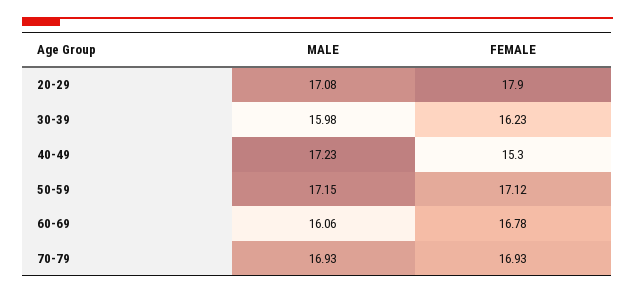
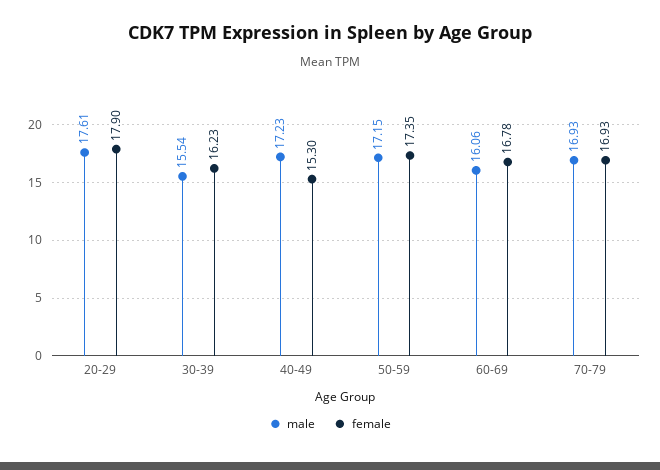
  {
    "MALE": {
-     "20-29": 17.08,
+     "20-29": 17.61,
-     "30-39": 15.98,
+     "30-39": 15.54,
      "40-49": 17.23,
      "50-59": 17.15,
      "60-69": 16.06,
      "70-79": 16.93
    },
    "FEMALE": {
      "20-29": 17.9,
      "30-39": 16.23,
      "40-49": 15.3,
-     "50-59": 17.12,
+     "50-59": 17.35,
      "60-69": 16.78,
      "70-79": 16.93
    }
  }

